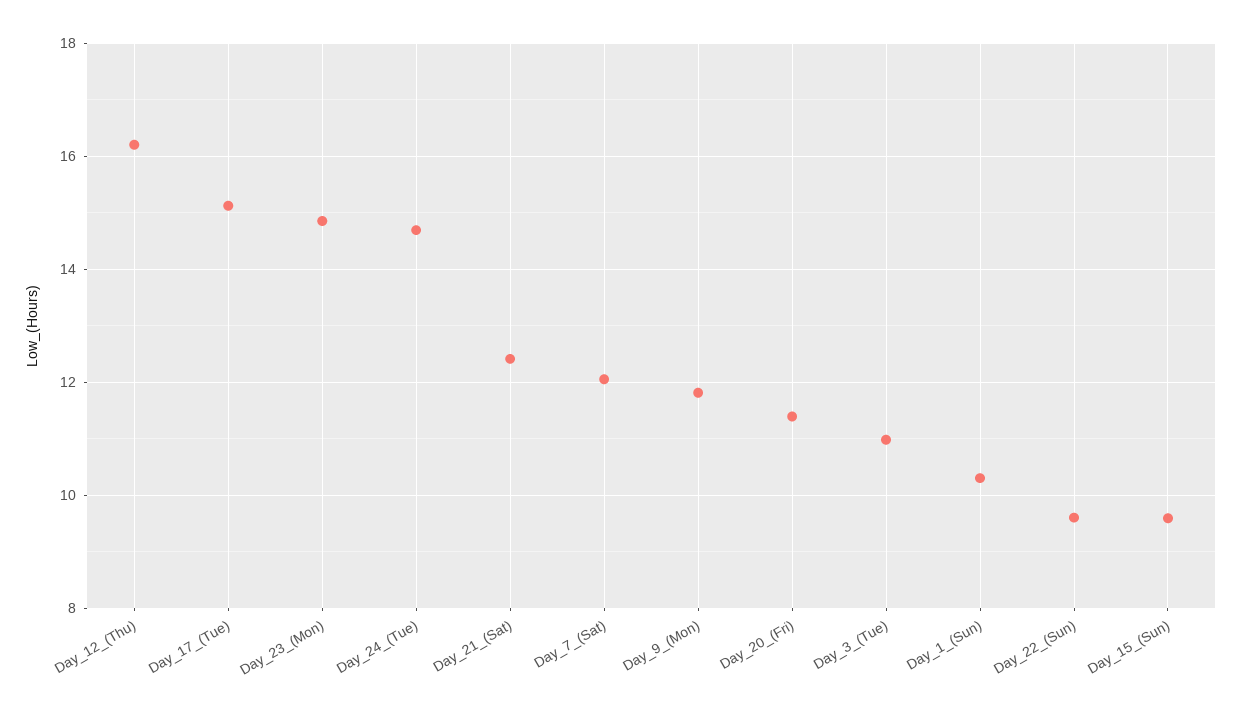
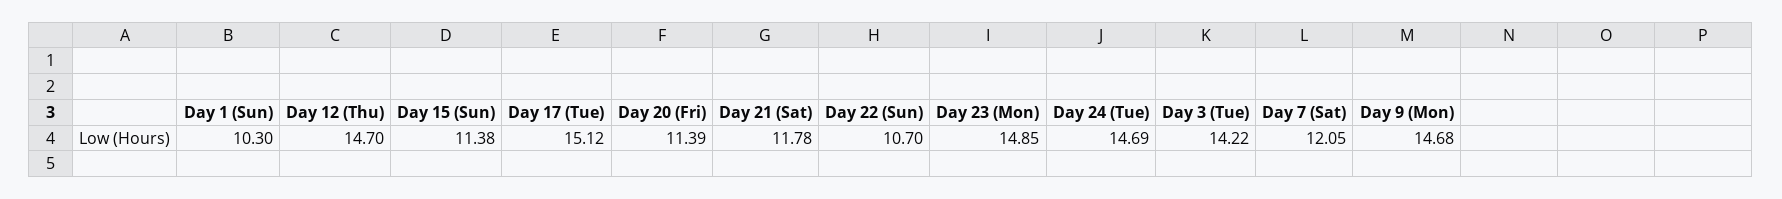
  {
-   "Day_12_(Thu)": 16.2,
+   "Day_12_(Thu)": 14.7,
    "Day_17_(Tue)": 15.12,
    "Day_23_(Mon)": 14.85,
    "Day_24_(Tue)": 14.69,
-   "Day_21_(Sat)": 12.4,
+   "Day_21_(Sat)": 11.78,
    "Day_7_(Sat)": 12.05,
-   "Day_9_(Mon)": 11.8,
+   "Day_9_(Mon)": 14.68,
    "Day_20_(Fri)": 11.39,
-   "Day_3_(Tue)": 11,
+   "Day_3_(Tue)": 14.22,
    "Day_1_(Sun)": 10.3,
-   "Day_22_(Sun)": 9.6,
+   "Day_22_(Sun)": 10.7,
-   "Day_15_(Sun)": 9.6
+   "Day_15_(Sun)": 11.38
  }

